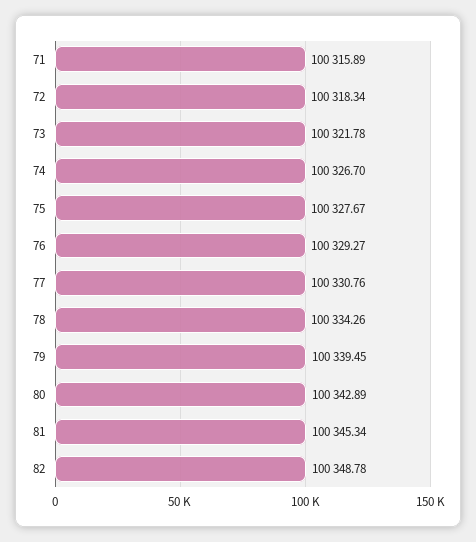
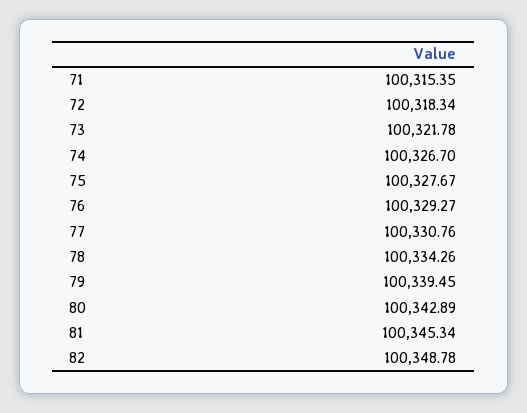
  {
-   "71": 100315.89,
+   "71": 100315.35,
    "72": 100318.34,
    "73": 100321.78,
    "74": 100326.7,
    "75": 100327.67,
    "76": 100329.27,
    "77": 100330.76,
    "78": 100334.26,
    "79": 100339.45,
    "80": 100342.89,
    "81": 100345.34,
    "82": 100348.78
  }

